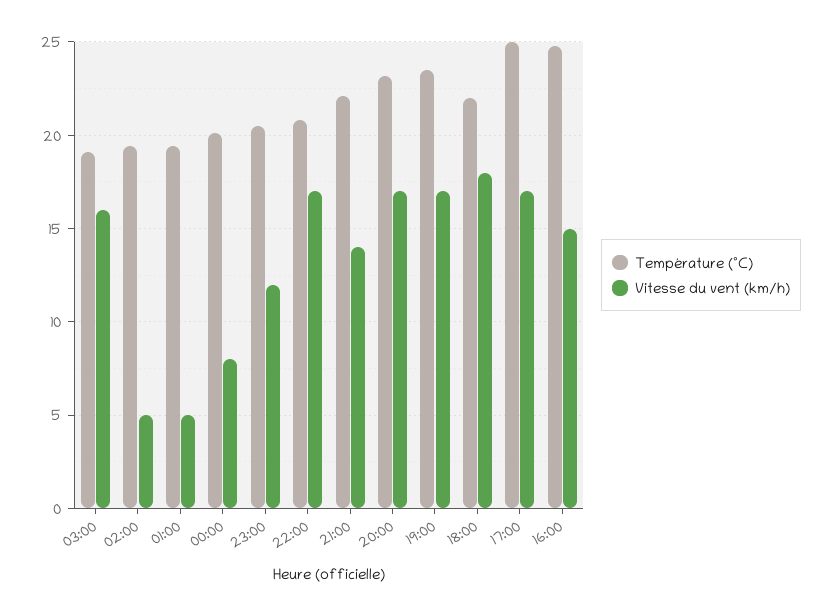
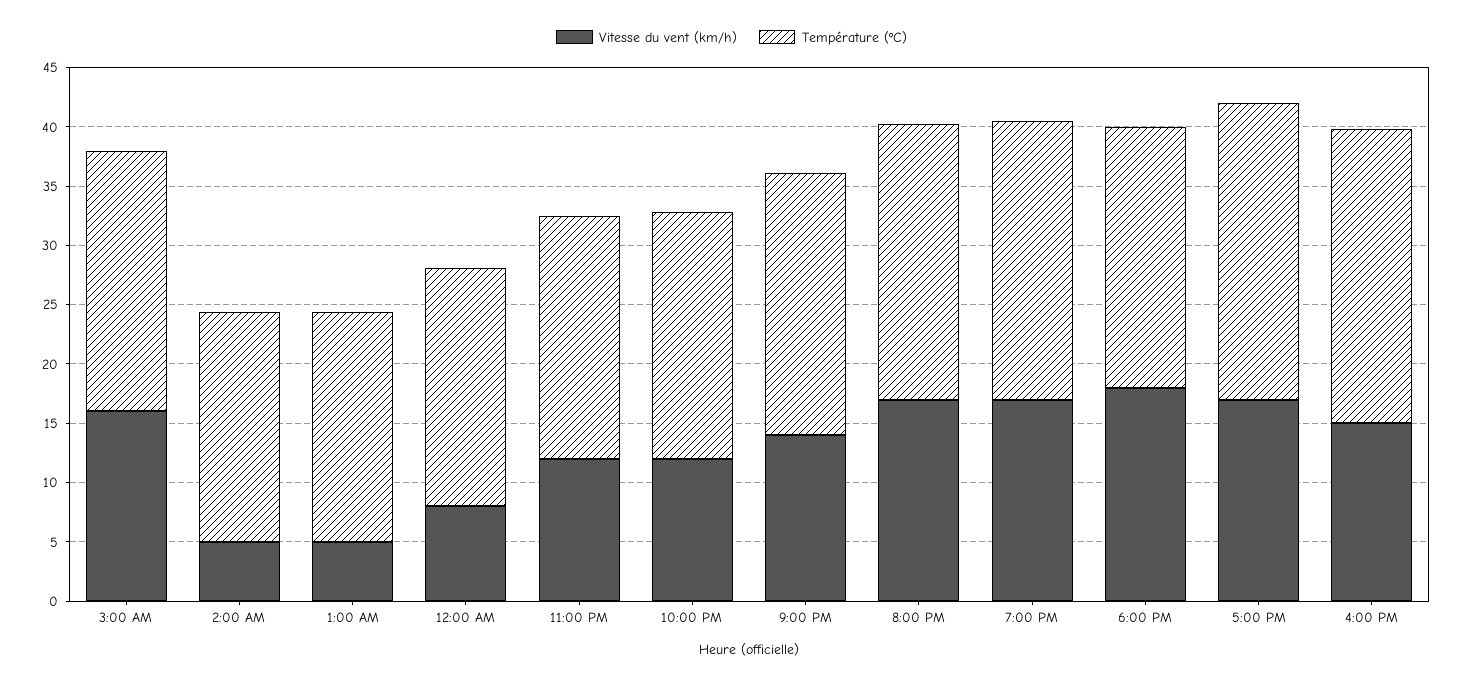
  {
    "Température (ºC)": {
-     "03:00": 19,
+     "03:00": 22,
      "02:00": 19.5,
      "01:00": 19.5,
      "00:00": 20,
      "23:00": 20.5,
      "22:00": 21,
      "21:00": 22,
      "20:00": 23,
      "19:00": 23.5,
      "18:00": 22,
      "17:00": 25,
      "16:00": 25
    },
    "Vitesse du vent (km/h)": {
      "03:00": 16,
      "02:00": 5,
      "01:00": 5,
      "00:00": 8,
      "23:00": 12,
-     "22:00": 17,
+     "22:00": 12,
      "21:00": 14,
      "20:00": 17,
      "19:00": 17,
      "18:00": 18,
      "17:00": 17,
      "16:00": 15
    }
  }

